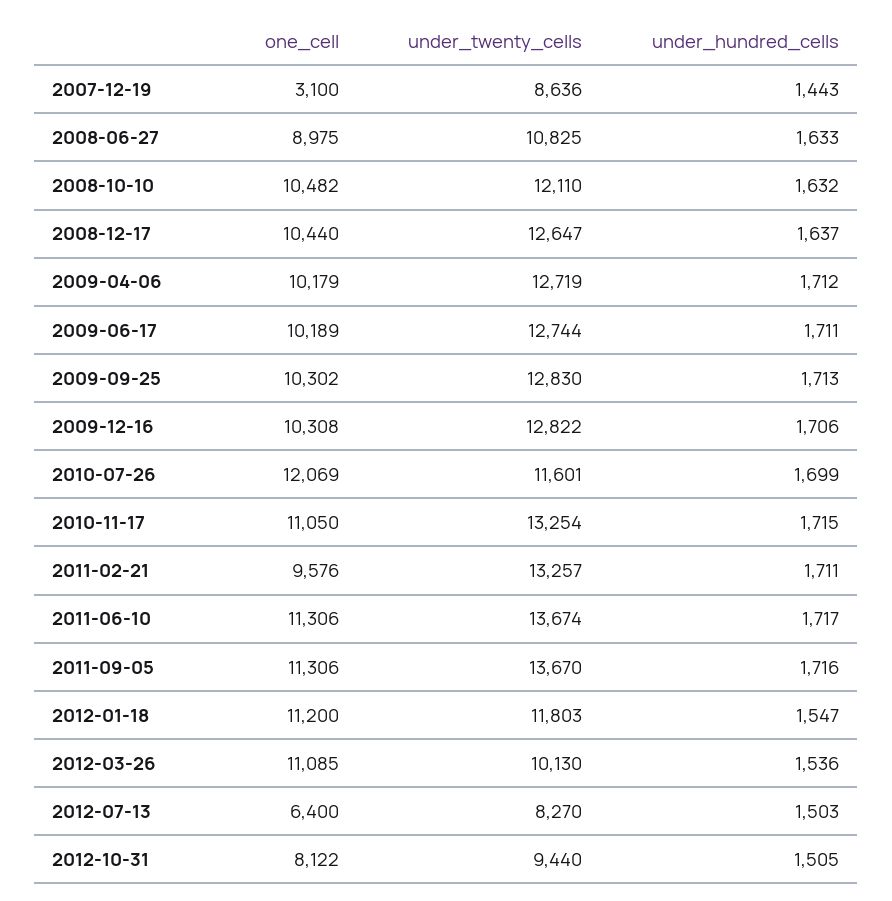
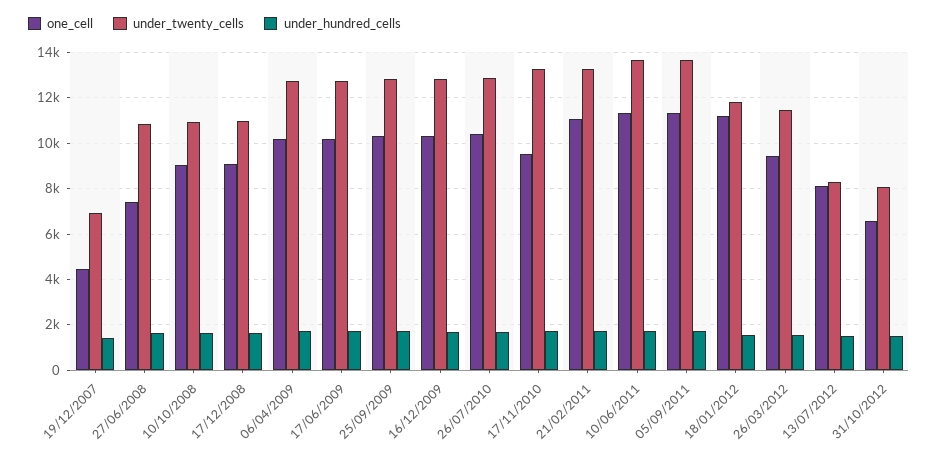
  {
    "one_cell": {
-     "2007-12-19": 3100,
+     "2007-12-19": 4500,
-     "2008-06-27": 8975,
+     "2008-06-27": 7500,
-     "2008-10-10": 10482,
+     "2008-10-10": 9000,
-     "2008-12-17": 10440,
+     "2008-12-17": 9000,
      "2009-04-06": 10179,
      "2009-06-17": 10189,
      "2009-09-25": 10302,
      "2009-12-16": 10308,
-     "2010-07-26": 12069,
+     "2010-07-26": 10500,
-     "2010-11-17": 11050,
+     "2010-11-17": 9500,
-     "2011-02-21": 9576,
+     "2011-02-21": 11000,
      "2011-06-10": 11306,
      "2011-09-05": 11306,
      "2012-01-18": 11200,
-     "2012-03-26": 11085,
+     "2012-03-26": 9500,
-     "2012-07-13": 6400,
+     "2012-07-13": 8000,
-     "2012-10-31": 8122
+     "2012-10-31": 6500
    },
    "under_twenty_cells": {
-     "2007-12-19": 8636,
+     "2007-12-19": 7000,
      "2008-06-27": 10825,
-     "2008-10-10": 12110,
+     "2008-10-10": 11000,
-     "2008-12-17": 12647,
+     "2008-12-17": 11000,
      "2009-04-06": 12719,
      "2009-06-17": 12744,
      "2009-09-25": 12830,
      "2009-12-16": 12822,
-     "2010-07-26": 11601,
+     "2010-07-26": 13000,
      "2010-11-17": 13254,
      "2011-02-21": 13257,
      "2011-06-10": 13674,
      "2011-09-05": 13670,
      "2012-01-18": 11803,
-     "2012-03-26": 10130,
+     "2012-03-26": 11500,
      "2012-07-13": 8270,
-     "2012-10-31": 9440
+     "2012-10-31": 8000
    },
    "under_hundred_cells": {
      "2007-12-19": 1443,
      "2008-06-27": 1633,
      "2008-10-10": 1632,
      "2008-12-17": 1637,
      "2009-04-06": 1712,
      "2009-06-17": 1711,
      "2009-09-25": 1713,
      "2009-12-16": 1706,
      "2010-07-26": 1699,
      "2010-11-17": 1715,
      "2011-02-21": 1711,
      "2011-06-10": 1717,
      "2011-09-05": 1716,
      "2012-01-18": 1547,
      "2012-03-26": 1536,
      "2012-07-13": 1503,
      "2012-10-31": 1505
    }
  }

